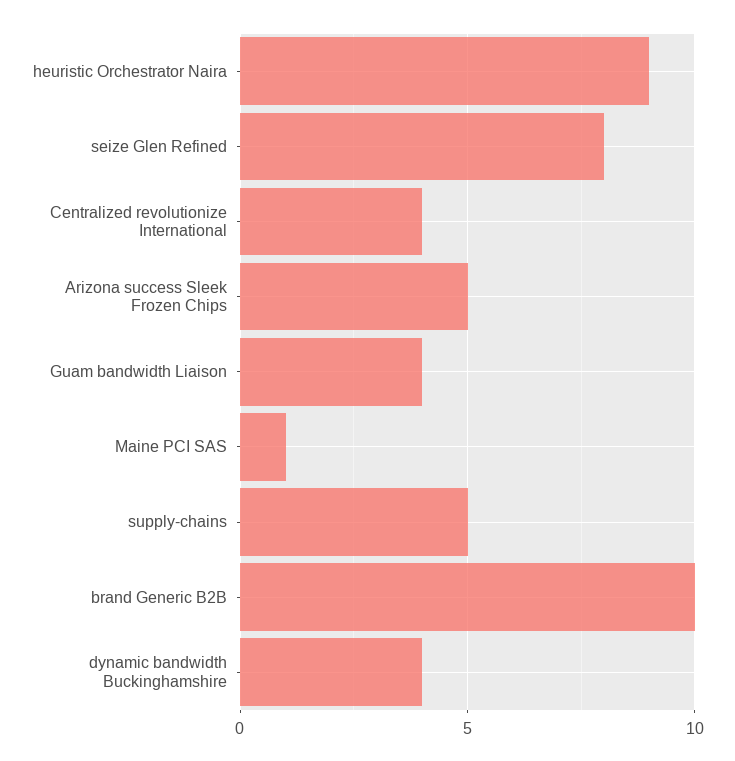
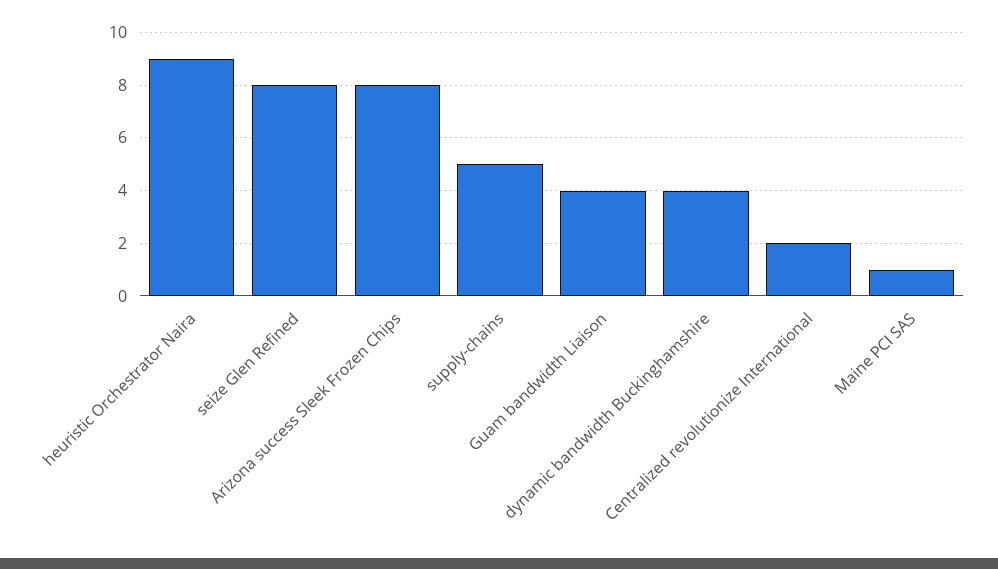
  {
    "heuristic Orchestrator Naira": 9,
    "seize Glen Refined": 8,
-   "Centralized revolutionize International": 4,
+   "Centralized revolutionize International": 2,
-   "Arizona success Sleek Frozen Chips": 5,
+   "Arizona success Sleek Frozen Chips": 8,
    "Guam bandwidth Liaison": 4,
    "Maine PCI SAS": 1,
    "supply-chains": 5,
-   "brand Generic B2B": 10,
    "dynamic bandwidth Buckinghamshire": 4
  }

